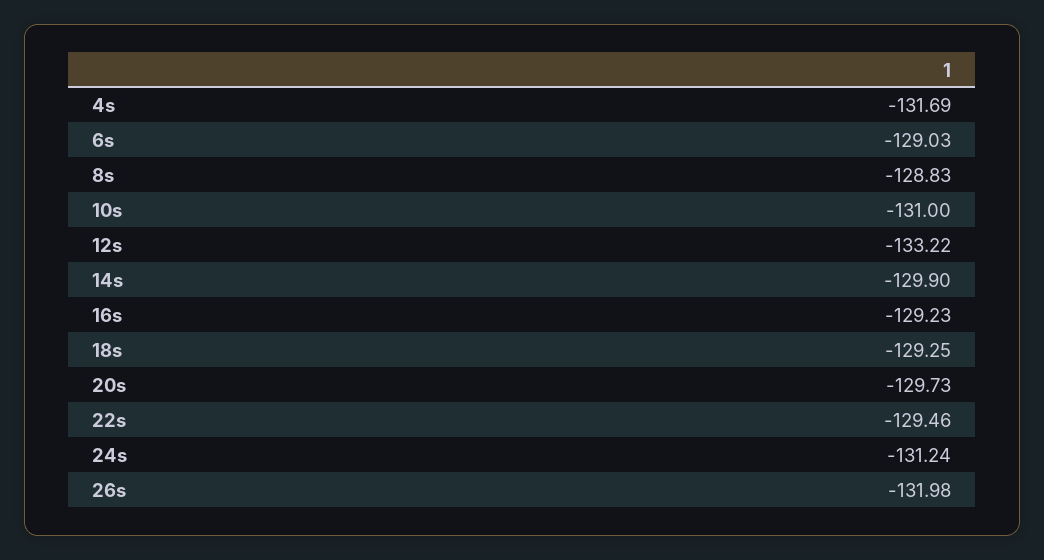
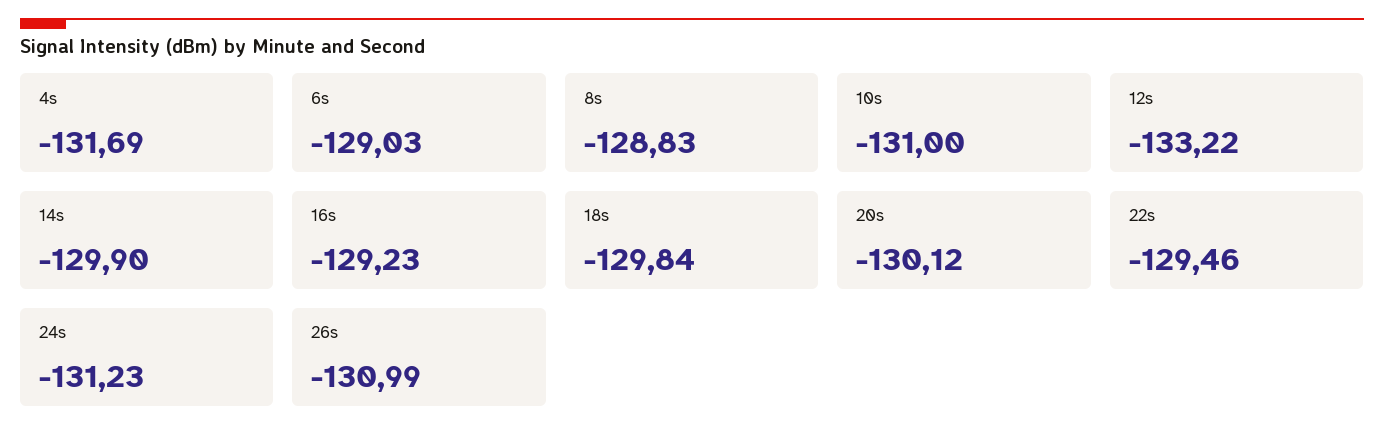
  {
    "4s": -131.69,
    "6s": -129.03,
    "8s": -128.83,
    "10s": -131,
    "12s": -133.22,
    "14s": -129.9,
    "16s": -129.23,
-   "18s": -129.25,
+   "18s": -129.84,
-   "20s": -129.73,
+   "20s": -130.12,
    "22s": -129.46,
-   "24s": -131.24,
+   "24s": -131.23,
-   "26s": -131.98
+   "26s": -130.99
  }

